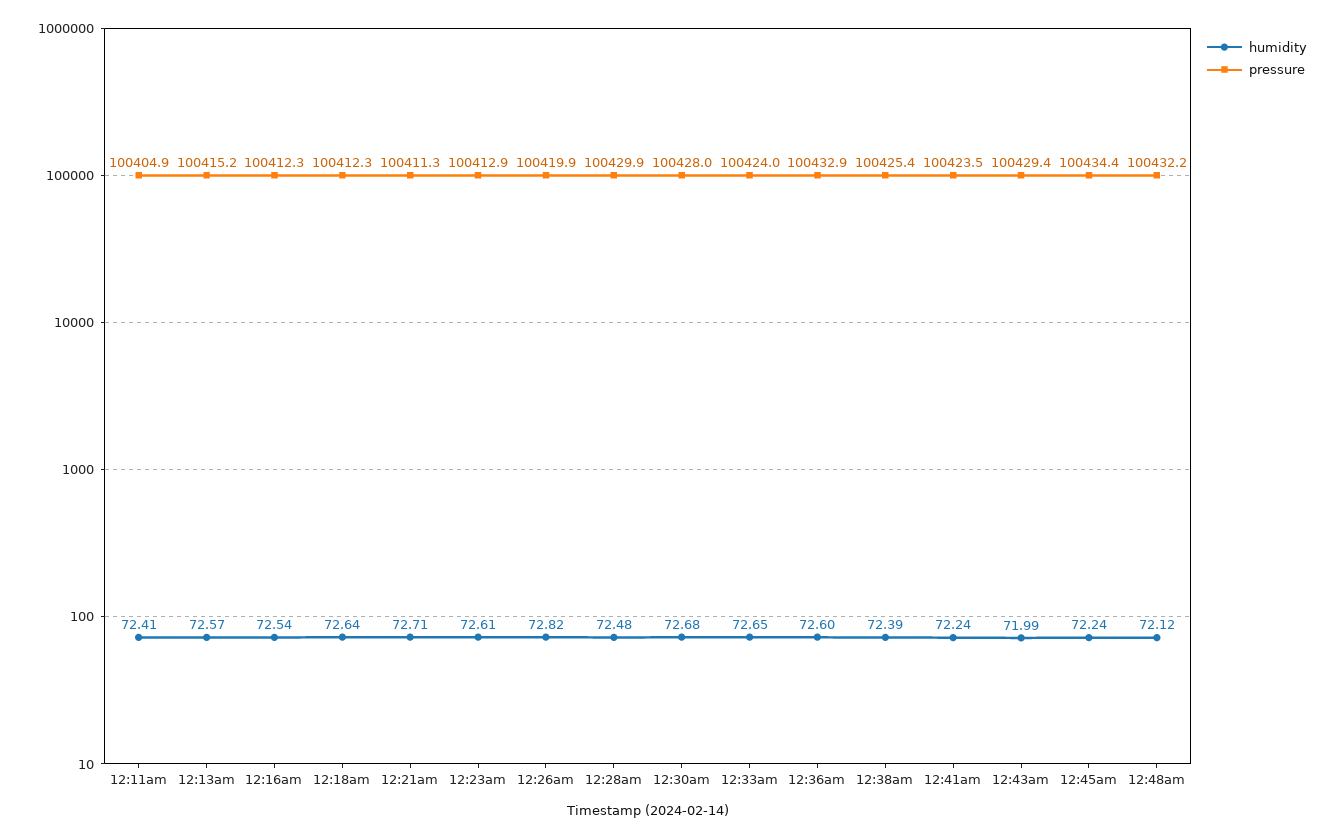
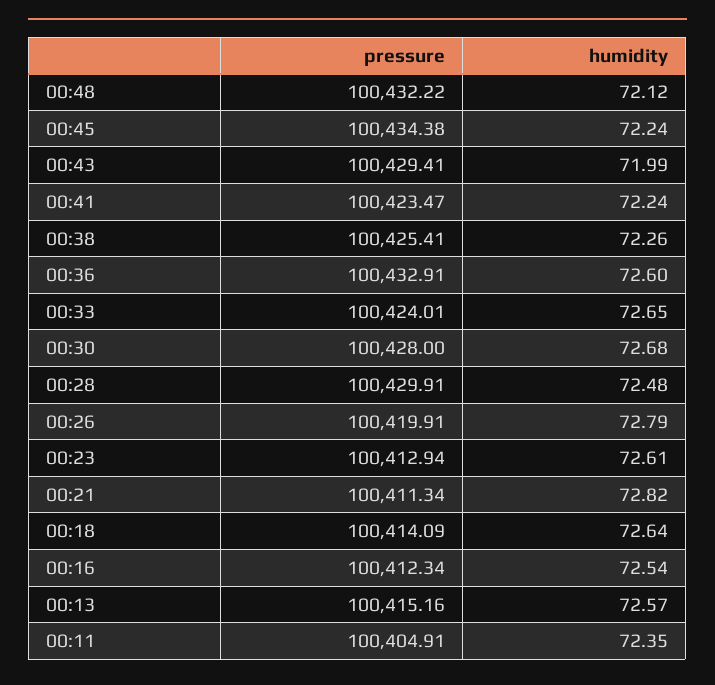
  {
    "humidity": {
-     "12:11am": 72.41,
+     "12:11am": 72.35,
      "12:13am": 72.57,
      "12:16am": 72.54,
      "12:18am": 72.64,
-     "12:21am": 72.71,
+     "12:21am": 72.82,
      "12:23am": 72.61,
-     "12:26am": 72.82,
+     "12:26am": 72.79,
      "12:28am": 72.48,
      "12:30am": 72.68,
      "12:33am": 72.65,
      "12:36am": 72.6,
-     "12:38am": 72.39,
+     "12:38am": 72.26,
      "12:41am": 72.24,
      "12:43am": 71.99,
      "12:45am": 72.24,
      "12:48am": 72.12
    },
    "pressure": {
      "12:11am": 100404.91,
      "12:13am": 100415.16,
      "12:16am": 100412.34,
-     "12:18am": 100412.3,
+     "12:18am": 100414.09,
      "12:21am": 100411.34,
      "12:23am": 100412.94,
      "12:26am": 100419.91,
      "12:28am": 100429.91,
      "12:30am": 100428,
      "12:33am": 100424.01,
      "12:36am": 100432.91,
      "12:38am": 100425.41,
      "12:41am": 100423.47,
      "12:43am": 100429.41,
      "12:45am": 100434.38,
      "12:48am": 100432.22
    }
  }

